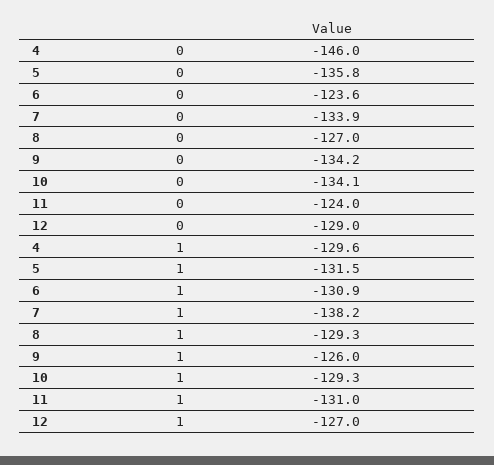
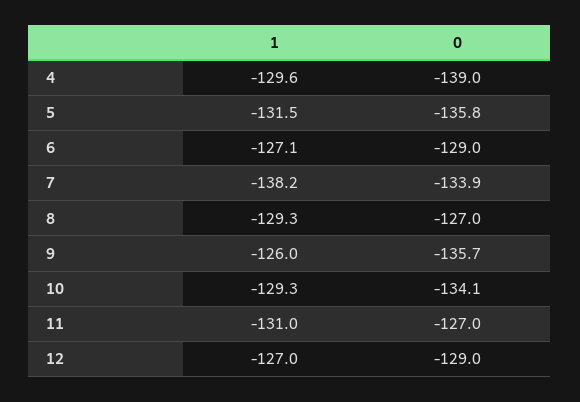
  {
    "4": {
-     "0": -146,
+     "0": -139,
      "1": -129.6
    },
    "5": {
      "0": -135.8,
      "1": -131.5
    },
    "6": {
-     "0": -123.6,
+     "0": -129,
-     "1": -130.9
+     "1": -127.1
    },
    "7": {
      "0": -133.9,
      "1": -138.2
    },
    "8": {
      "0": -127,
      "1": -129.3
    },
    "9": {
-     "0": -134.2,
+     "0": -135.7,
      "1": -126
    },
    "10": {
      "0": -134.1,
      "1": -129.3
    },
    "11": {
-     "0": -124,
+     "0": -127,
      "1": -131
    },
    "12": {
      "0": -129,
      "1": -127
    }
  }

